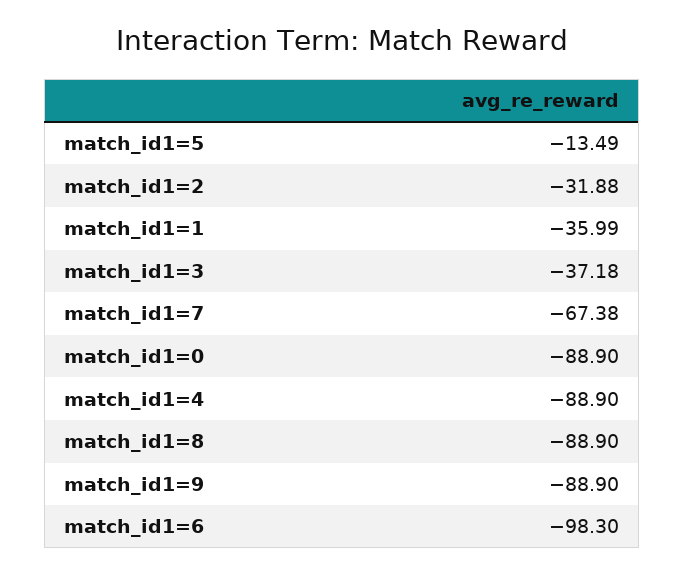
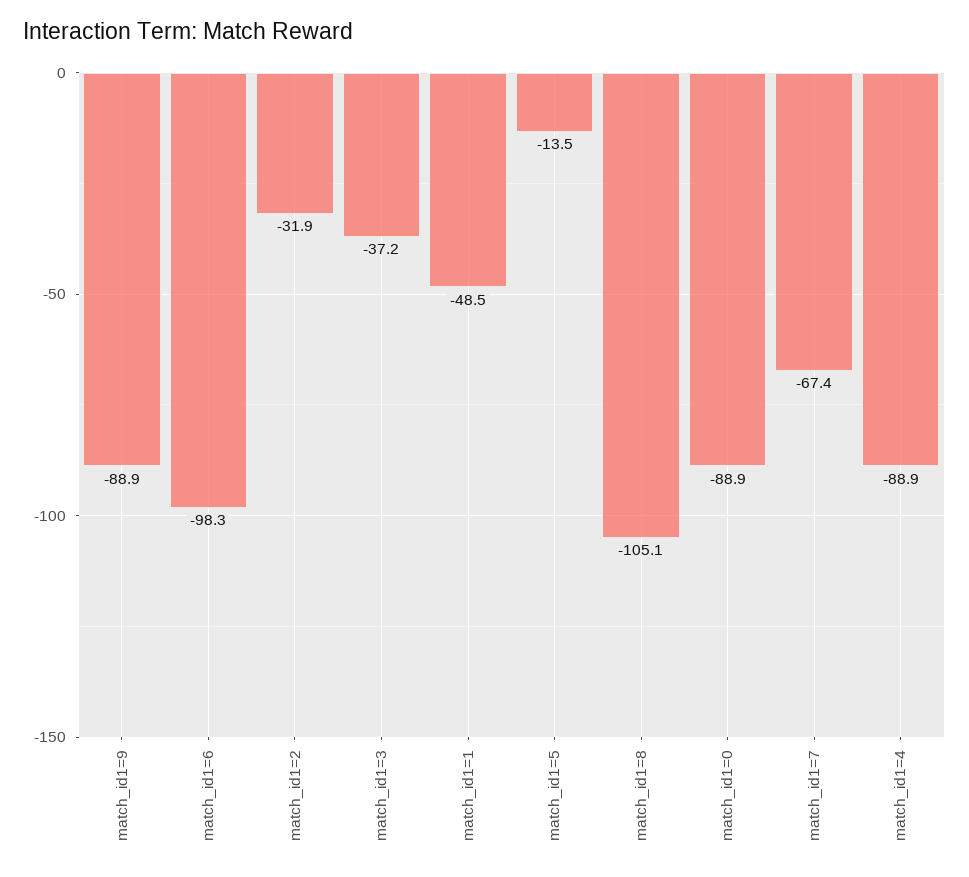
  {
    "match_id1=5": -13.49,
    "match_id1=2": -31.88,
-   "match_id1=1": -35.99,
+   "match_id1=1": -48.5,
    "match_id1=3": -37.18,
    "match_id1=7": -67.38,
    "match_id1=0": -88.9,
    "match_id1=4": -88.9,
-   "match_id1=8": -88.9,
+   "match_id1=8": -105.1,
    "match_id1=9": -88.9,
    "match_id1=6": -98.3
  }

